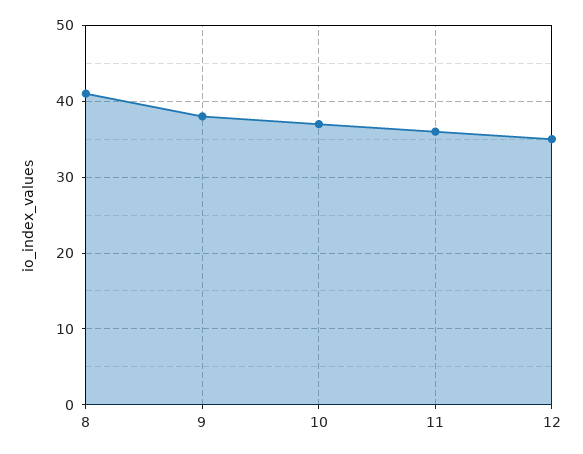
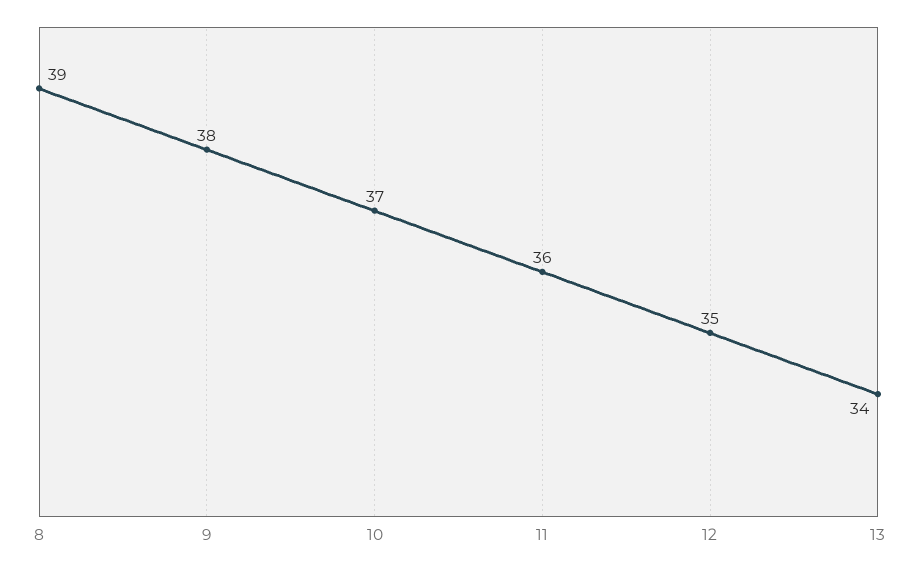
  {
-   "8": 41,
+   "8": 39,
    "9": 38,
    "10": 37,
    "11": 36,
-   "12": 35
+   "12": 35,
+   "13": 34
  }

